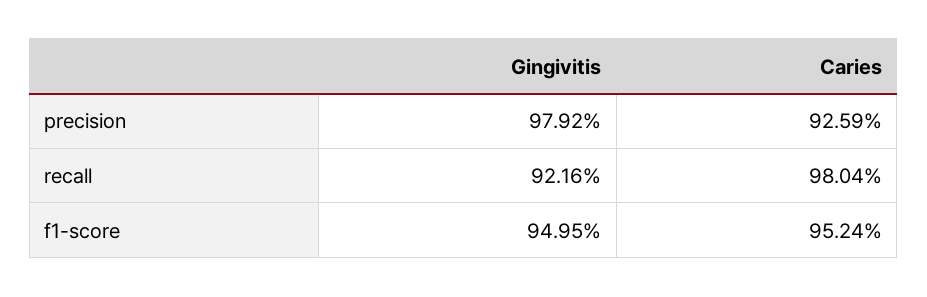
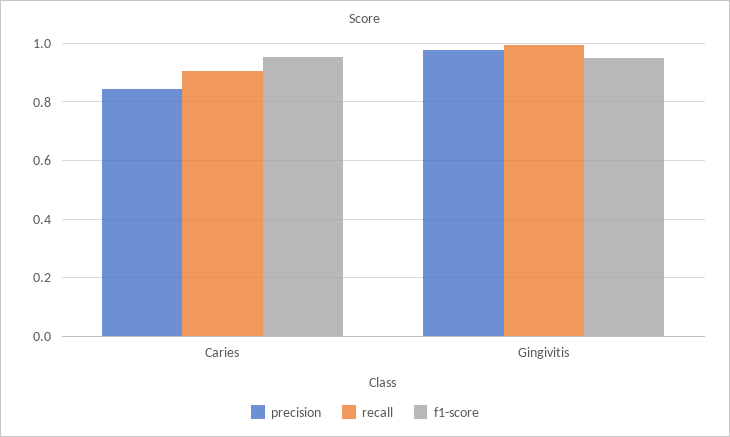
  {
    "precision": {
      "Gingivitis": 0.9792,
-     "Caries": 0.9259
+     "Caries": 0.85
    },
    "recall": {
-     "Gingivitis": 0.9216,
+     "Gingivitis": 1,
-     "Caries": 0.9804
+     "Caries": 0.9
    },
    "f1-score": {
      "Gingivitis": 0.9495,
      "Caries": 0.9524
    }
  }

